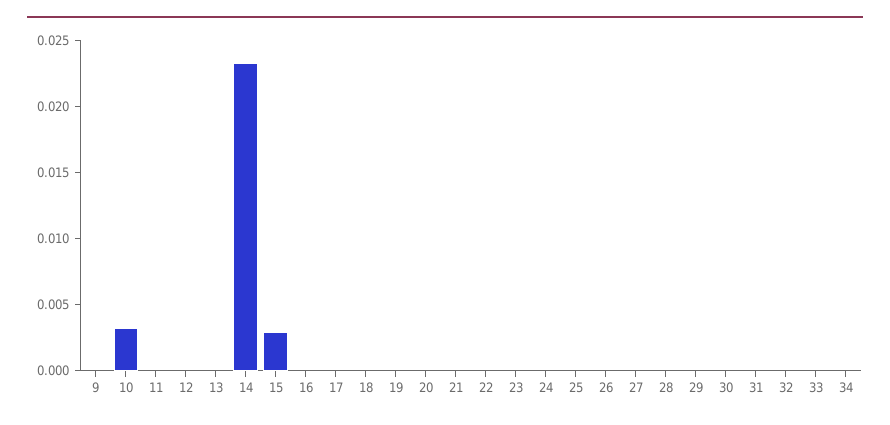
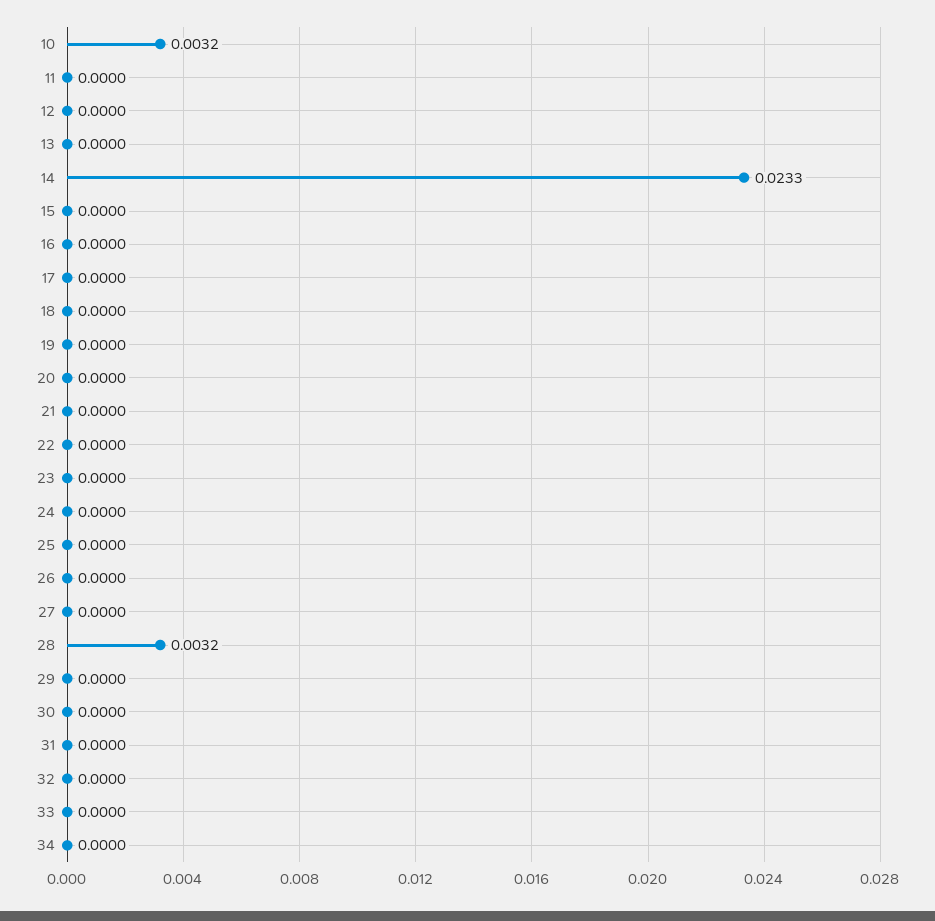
  {
-   "9": 0,
    "10": 0.0032,
    "11": 0,
    "12": 0,
    "13": 0,
    "14": 0.0233,
-   "15": 0.003,
+   "15": 0,
    "16": 0,
    "17": 0,
    "18": 0,
    "19": 0,
    "20": 0,
    "21": 0,
    "22": 0,
    "23": 0,
    "24": 0,
    "25": 0,
    "26": 0,
    "27": 0,
-   "28": 0,
+   "28": 0.0032,
    "29": 0,
    "30": 0,
    "31": 0,
    "32": 0,
    "33": 0,
    "34": 0
  }

